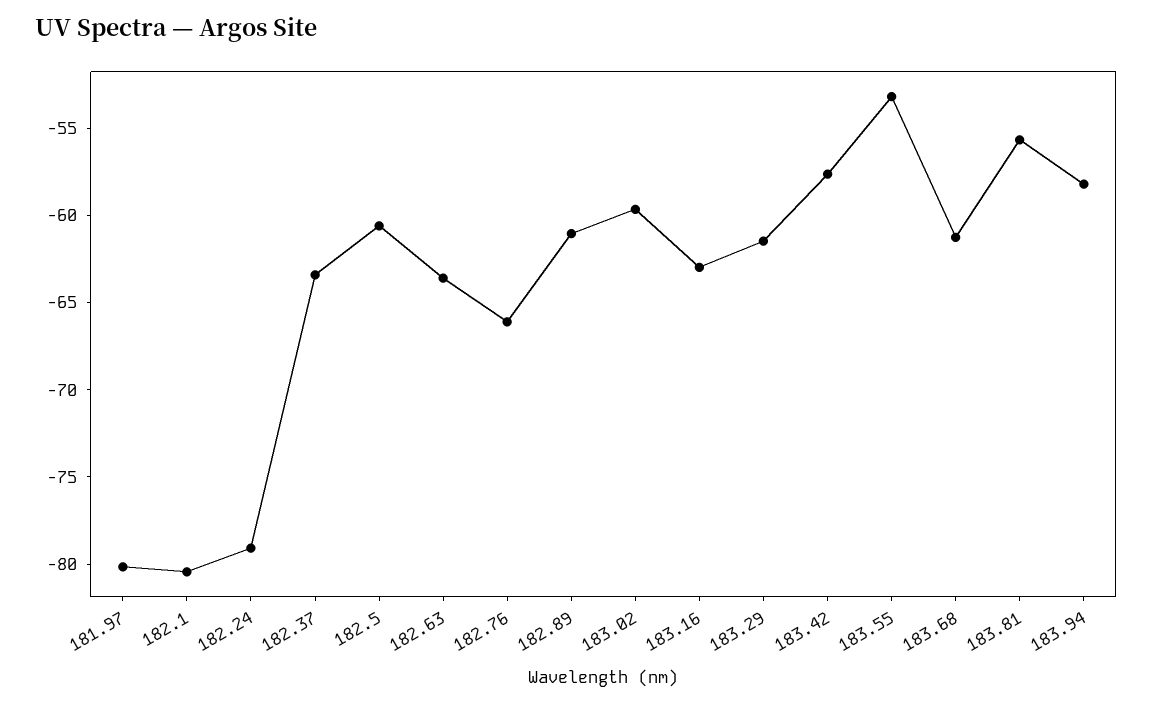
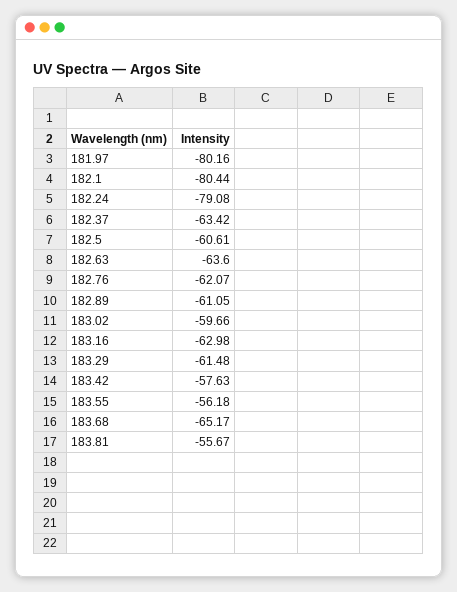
  {
    "181.97": -80.16,
    "182.1": -80.44,
    "182.24": -79.08,
    "182.37": -63.42,
    "182.5": -60.61,
    "182.63": -63.6,
-   "182.76": -66,
+   "182.76": -62.07,
    "182.89": -61.05,
    "183.02": -59.66,
    "183.16": -62.98,
    "183.29": -61.48,
    "183.42": -57.63,
-   "183.55": -53,
+   "183.55": -56.18,
-   "183.68": -61,
+   "183.68": -65.17,
-   "183.81": -55.67,
+   "183.81": -55.67
-   "183.94": -58
  }

